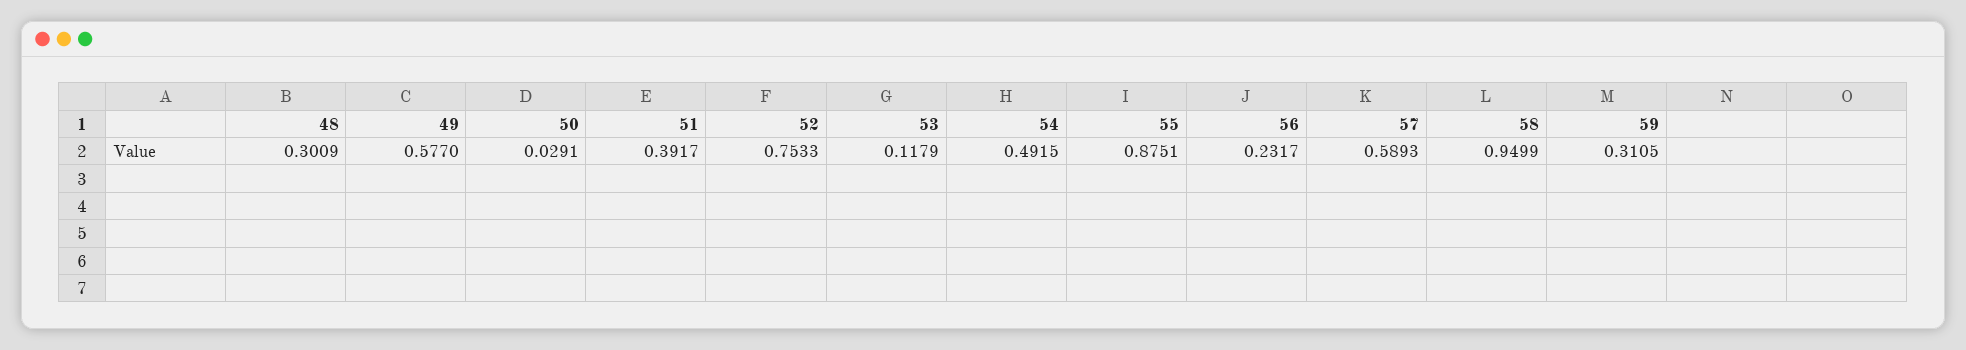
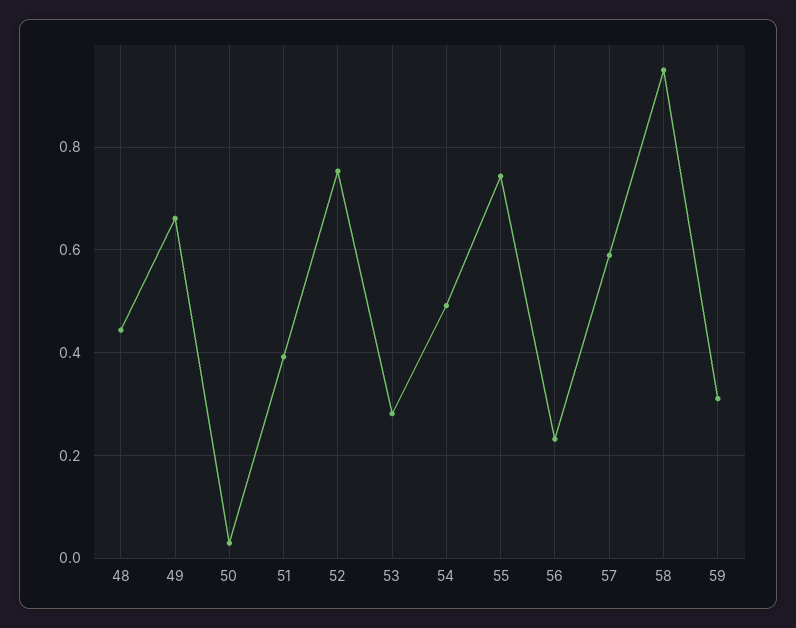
  {
-   "48": 0.3009,
+   "48": 0.44,
-   "49": 0.577,
+   "49": 0.66,
    "50": 0.0291,
    "51": 0.3917,
    "52": 0.7533,
-   "53": 0.1179,
+   "53": 0.28,
    "54": 0.4915,
-   "55": 0.8751,
+   "55": 0.74,
    "56": 0.2317,
    "57": 0.5893,
    "58": 0.9499,
    "59": 0.3105
  }

